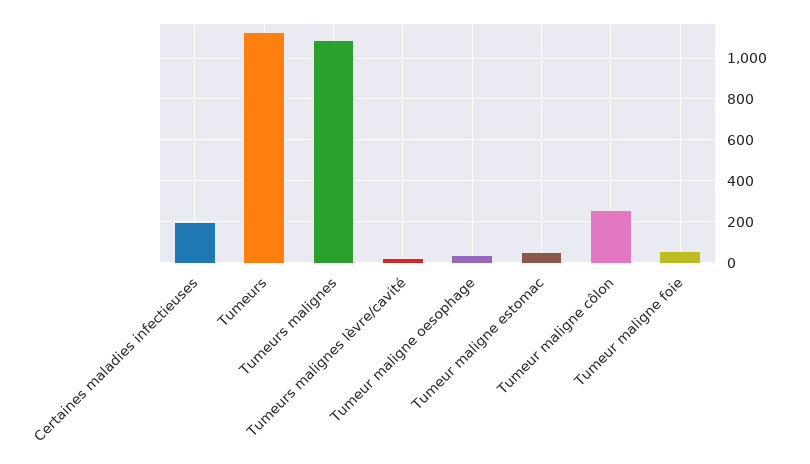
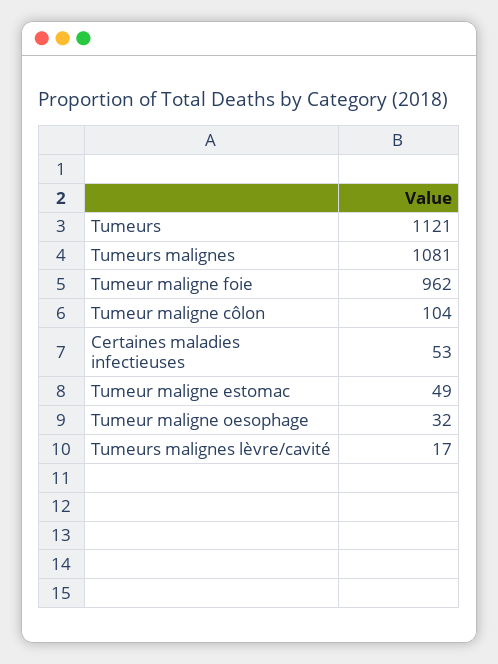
  {
-   "Certaines maladies infectieuses": 200,
+   "Certaines maladies infectieuses": 53,
    "Tumeurs": 1121,
    "Tumeurs malignes": 1081,
    "Tumeurs malignes lèvre/cavité": 17,
    "Tumeur maligne oesophage": 32,
    "Tumeur maligne estomac": 49,
-   "Tumeur maligne côlon": 250,
+   "Tumeur maligne côlon": 104,
-   "Tumeur maligne foie": 50
+   "Tumeur maligne foie": 962
  }

